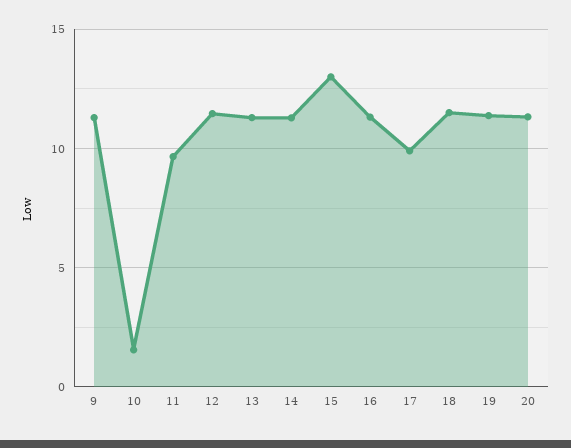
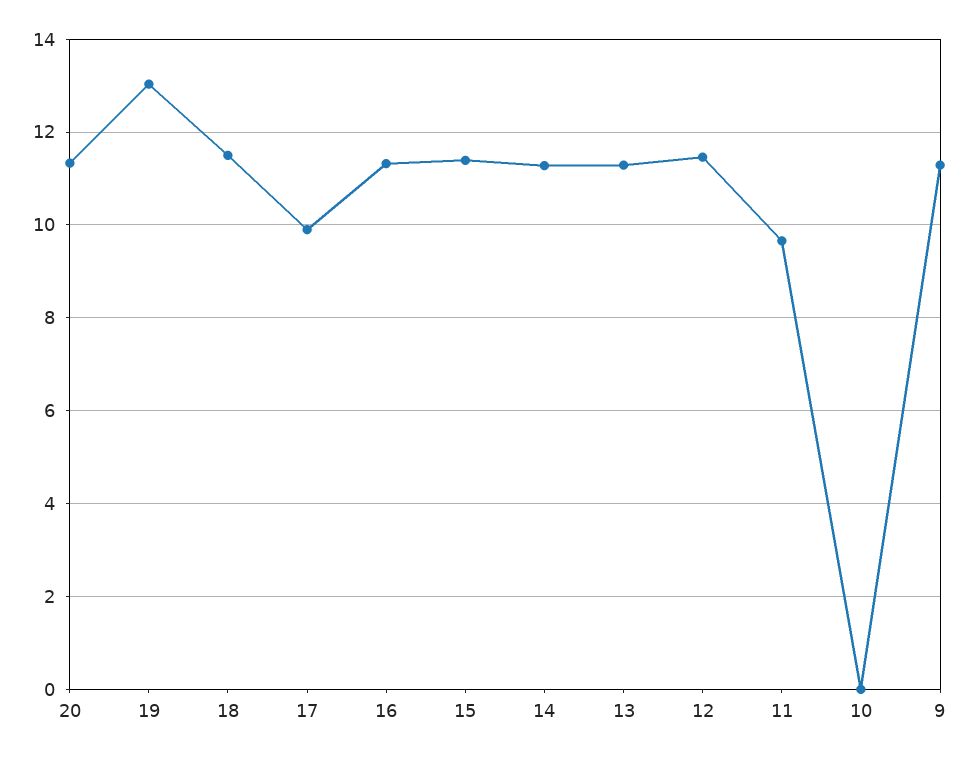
  {
    "9": 11.2,
-   "10": 1.5,
+   "10": 0,
    "11": 9.6,
    "12": 11.4,
    "13": 11.2,
    "14": 11.2,
-   "15": 13,
+   "15": 11.4,
    "16": 11.4,
    "17": 10,
    "18": 11.6,
-   "19": 11.5,
+   "19": 13,
    "20": 11.4
  }

